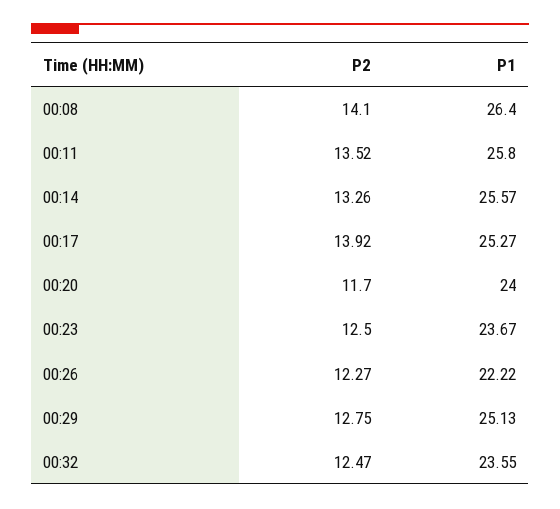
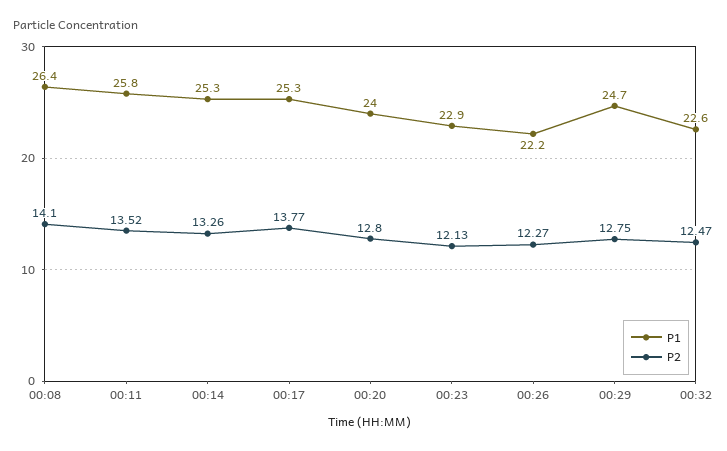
  {
    "P2": {
      "00:08": 14.1,
      "00:11": 13.52,
      "00:14": 13.26,
-     "00:17": 13.92,
+     "00:17": 13.77,
-     "00:20": 11.7,
+     "00:20": 12.8,
-     "00:23": 12.5,
+     "00:23": 12.13,
      "00:26": 12.27,
      "00:29": 12.75,
      "00:32": 12.47
    },
    "P1": {
      "00:08": 26.4,
      "00:11": 25.8,
-     "00:14": 25.57,
+     "00:14": 25.3,
      "00:17": 25.27,
      "00:20": 24,
-     "00:23": 23.67,
+     "00:23": 22.9,
      "00:26": 22.22,
-     "00:29": 25.13,
+     "00:29": 24.7,
-     "00:32": 23.55
+     "00:32": 22.6
    }
  }

